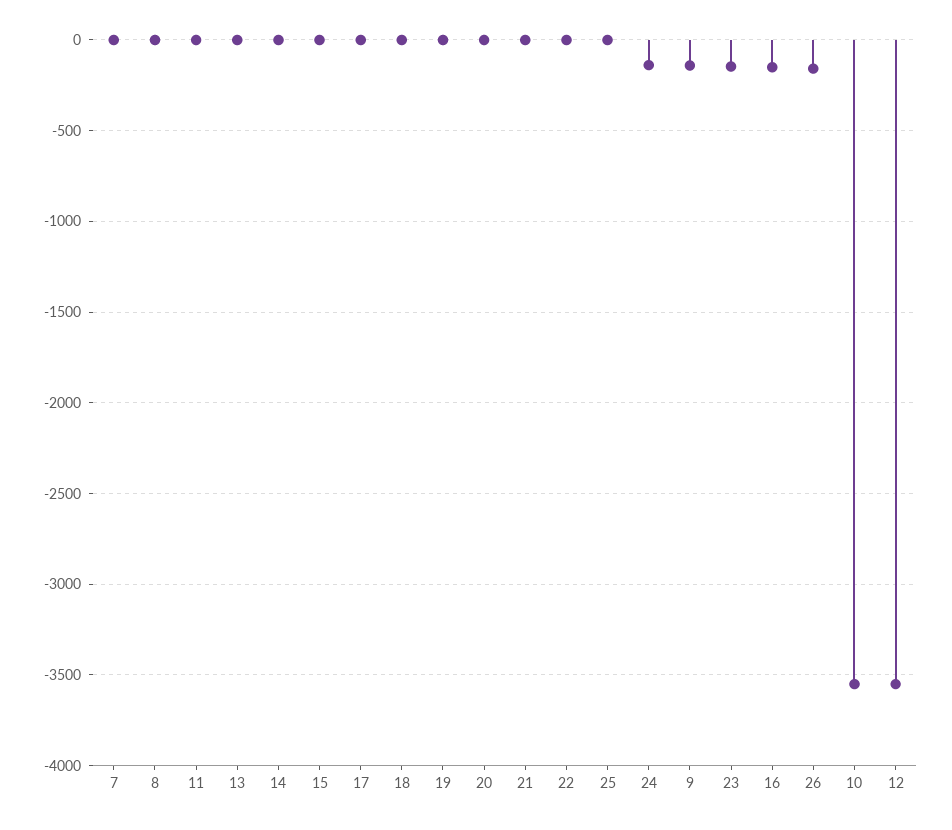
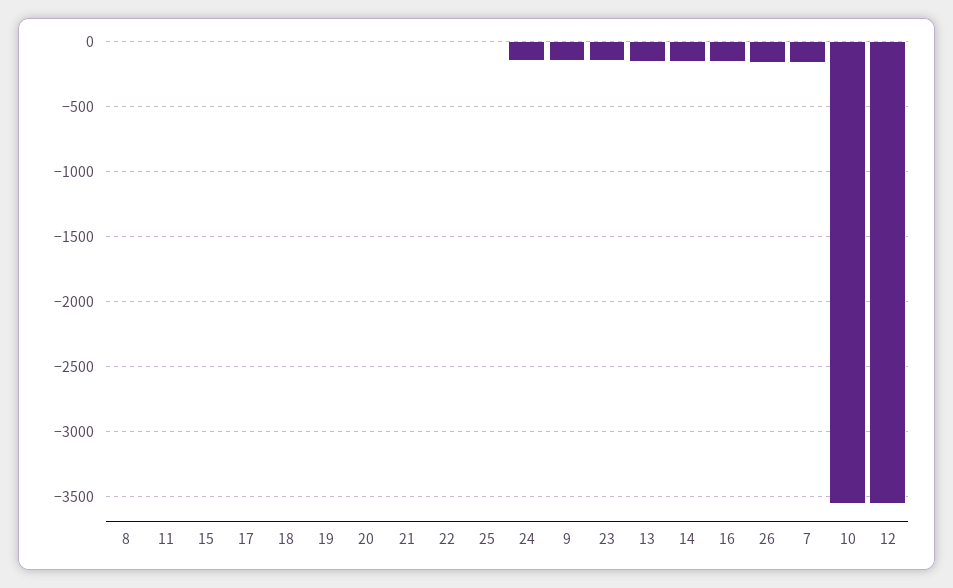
  {
-   "7": 0,
+   "7": -150,
    "8": 0,
    "11": 0,
-   "13": 0,
+   "13": -150,
-   "14": 0,
+   "14": -150,
    "15": 0,
    "17": 0,
    "18": 0,
    "19": 0,
    "20": 0,
    "21": 0,
    "22": 0,
    "25": 0,
    "24": -150,
    "9": -150,
    "23": -150,
    "16": -150,
    "26": -150,
    "10": -3550,
    "12": -3550
  }

